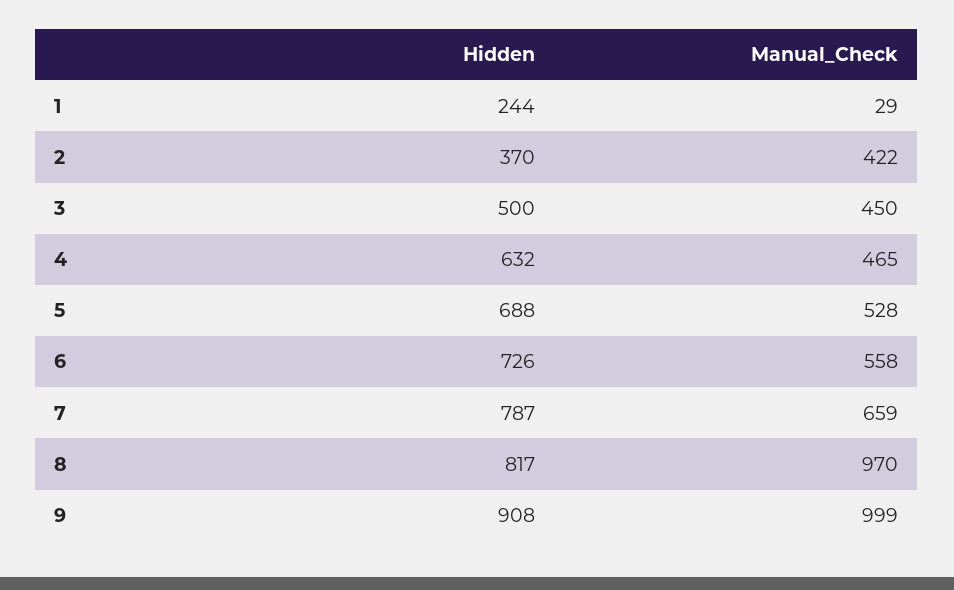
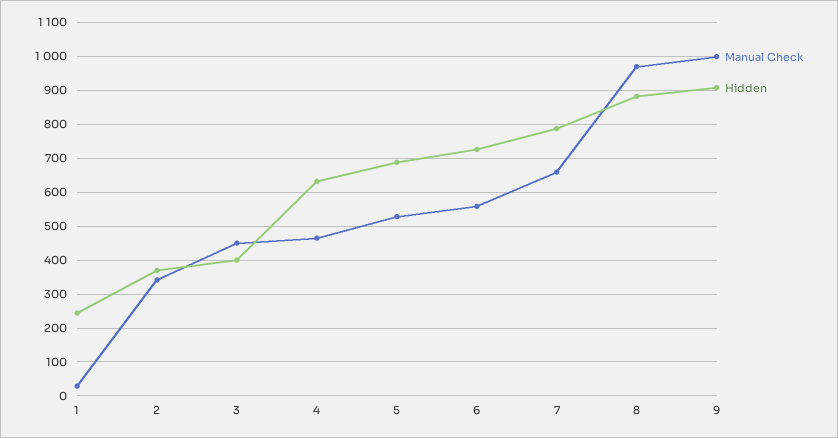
  {
    "Hidden": {
      "1": 244,
      "2": 370,
-     "3": 500,
+     "3": 400,
      "4": 632,
      "5": 688,
      "6": 726,
      "7": 787,
-     "8": 817,
+     "8": 880,
      "9": 908
    },
    "Manual_Check": {
      "1": 29,
-     "2": 422,
+     "2": 340,
      "3": 450,
      "4": 465,
      "5": 528,
      "6": 558,
      "7": 659,
      "8": 970,
      "9": 999
    }
  }

